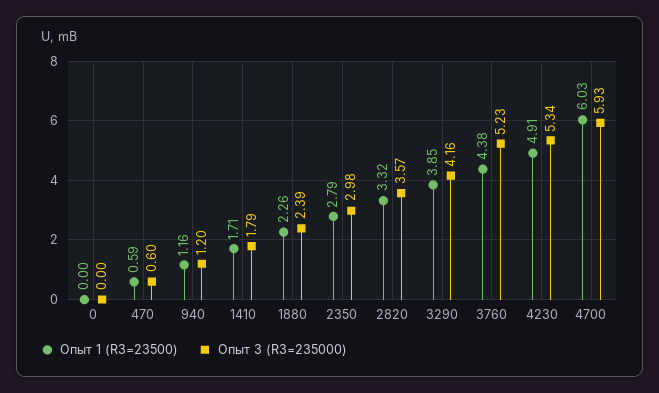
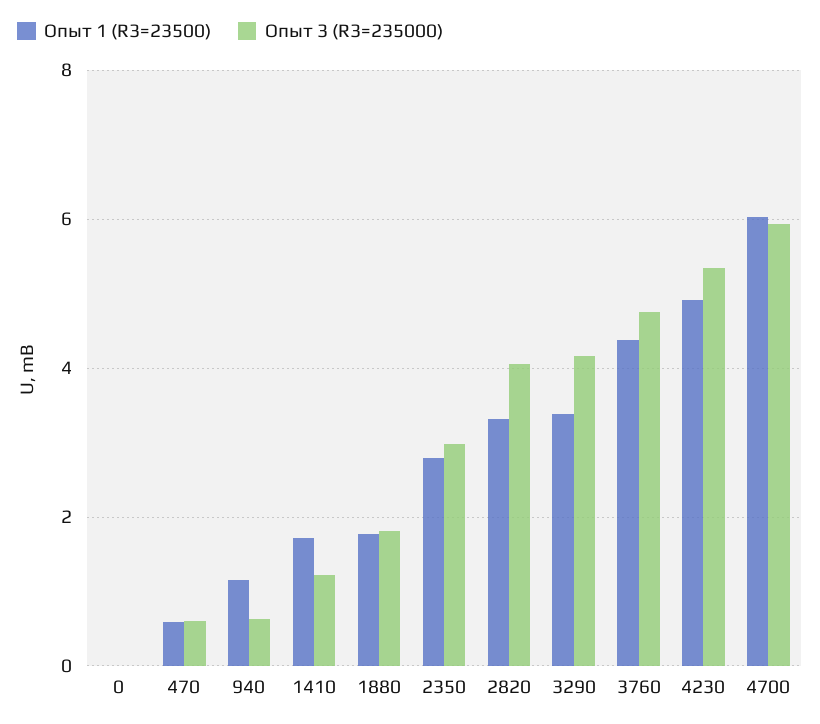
  {
    "Опыт 1 (R3=23500)": {
      "0": 0,
      "470": 0.59,
      "940": 1.16,
      "1410": 1.71,
-     "1880": 2.26,
+     "1880": 1.8,
      "2350": 2.79,
      "2820": 3.32,
-     "3290": 3.85,
+     "3290": 3.4,
      "3760": 4.38,
      "4230": 4.91,
      "4700": 6.03
    },
    "Опыт 3 (R3=235000)": {
      "0": 0,
      "470": 0.6,
-     "940": 1.2,
+     "940": 0.6,
-     "1410": 1.79,
+     "1410": 1.2,
-     "1880": 2.39,
+     "1880": 1.8,
      "2350": 2.98,
-     "2820": 3.57,
+     "2820": 4,
      "3290": 4.16,
-     "3760": 5.23,
+     "3760": 4.8,
      "4230": 5.34,
      "4700": 5.93
    }
  }

